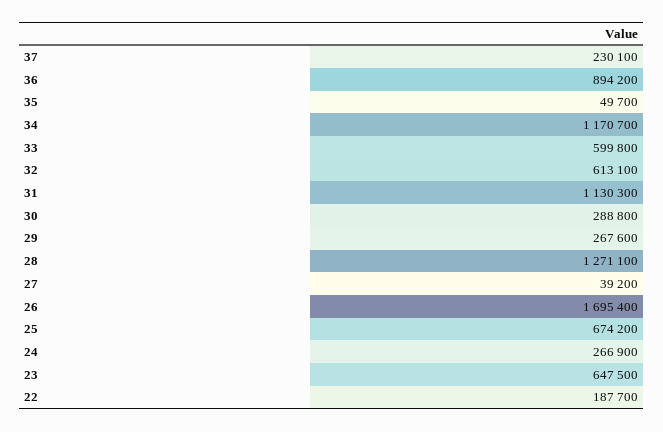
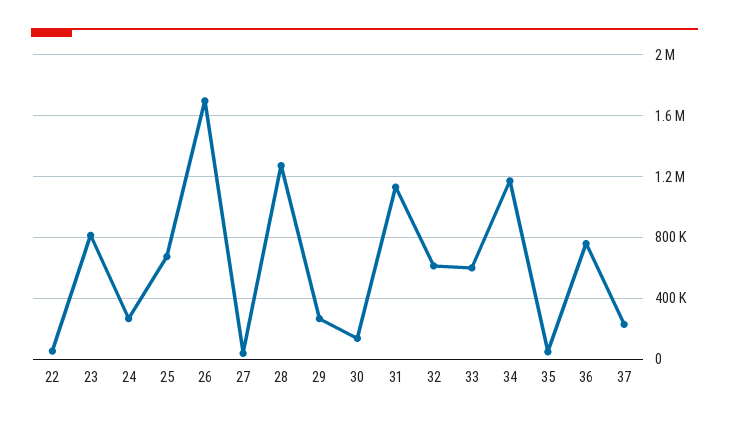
  {
    "37": 230100,
-   "36": 894200,
+   "36": 750000,
    "35": 49700,
    "34": 1170700,
    "33": 599800,
    "32": 613100,
    "31": 1130300,
-   "30": 288800,
+   "30": 150000,
    "29": 267600,
    "28": 1271100,
    "27": 39200,
    "26": 1695400,
    "25": 674200,
    "24": 266900,
-   "23": 647500,
+   "23": 800000,
-   "22": 187700
+   "22": 50000
  }

